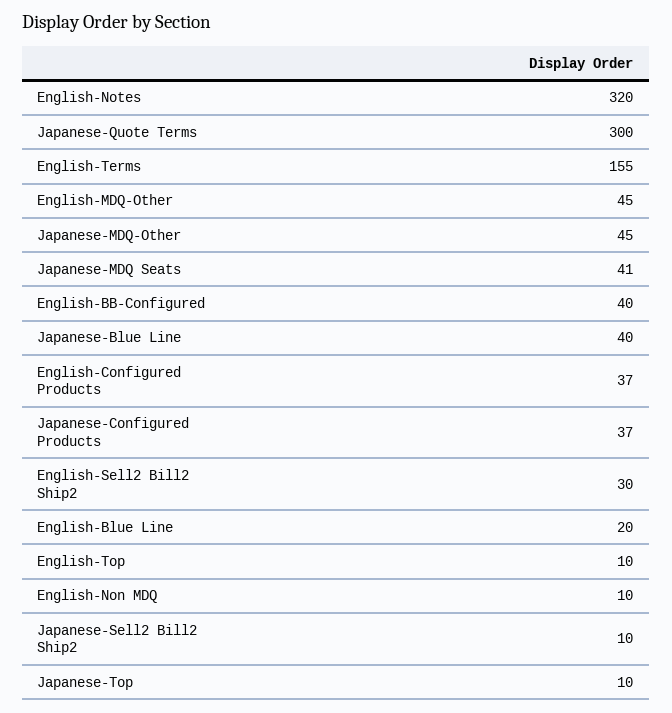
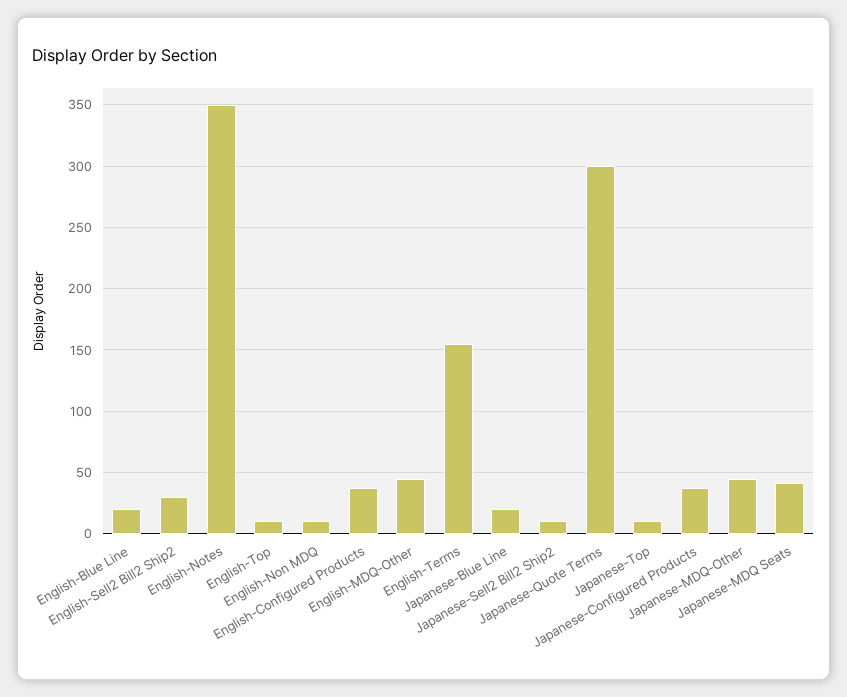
  {
-   "English-Notes": 320,
+   "English-Notes": 350,
    "Japanese-Quote Terms": 300,
    "English-Terms": 155,
    "English-MDQ-Other": 45,
    "Japanese-MDQ-Other": 45,
    "Japanese-MDQ Seats": 41,
-   "English-BB-Configured": 40,
-   "Japanese-Blue Line": 40,
+   "Japanese-Blue Line": 20,
    "English-Configured Products": 37,
    "Japanese-Configured Products": 37,
    "English-Sell2 Bill2 Ship2": 30,
    "English-Blue Line": 20,
    "English-Top": 10,
    "English-Non MDQ": 10,
    "Japanese-Sell2 Bill2 Ship2": 10,
    "Japanese-Top": 10
  }

